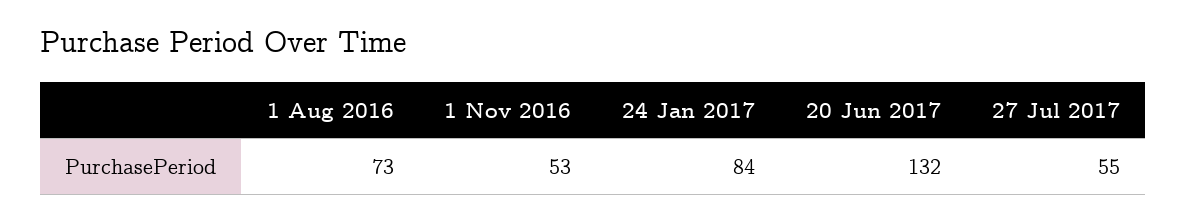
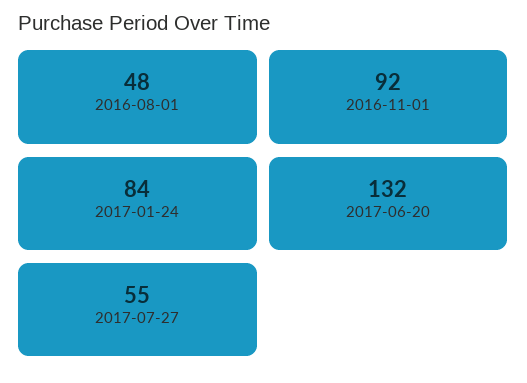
  {
-   "1 Aug 2016": 73,
+   "1 Aug 2016": 48,
-   "1 Nov 2016": 53,
+   "1 Nov 2016": 92,
    "24 Jan 2017": 84,
    "20 Jun 2017": 132,
    "27 Jul 2017": 55
  }

